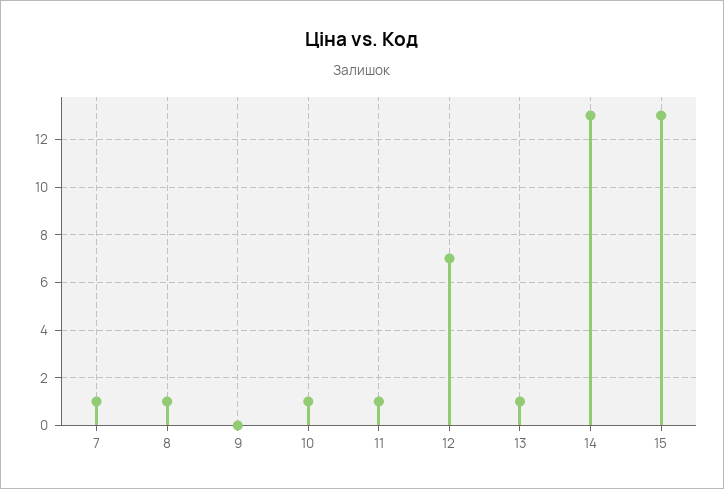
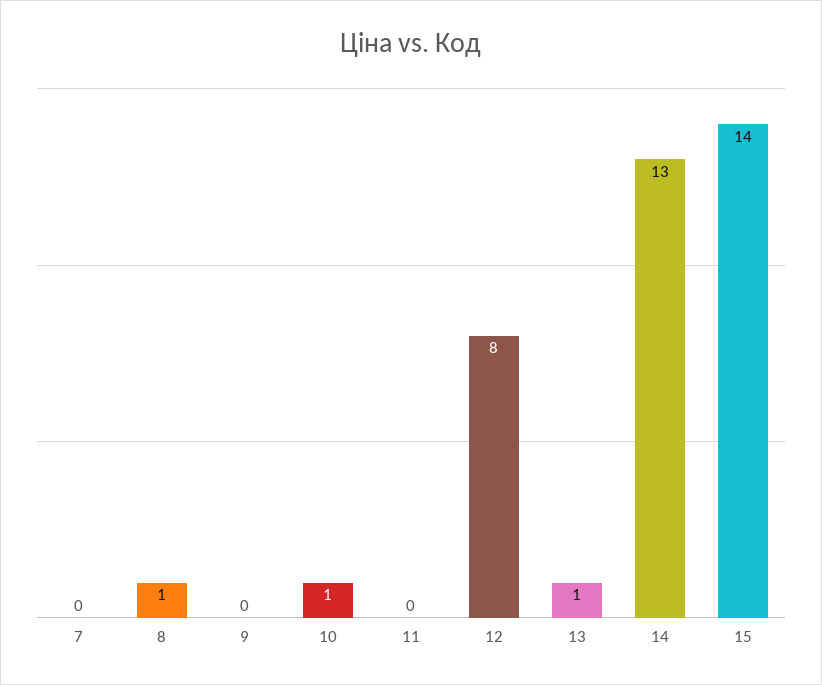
  {
-   "7": 1,
+   "7": 0,
    "8": 1,
    "9": 0,
    "10": 1,
-   "11": 1,
+   "11": 0,
-   "12": 7,
+   "12": 8,
    "13": 1,
    "14": 13,
-   "15": 13
+   "15": 14
  }

